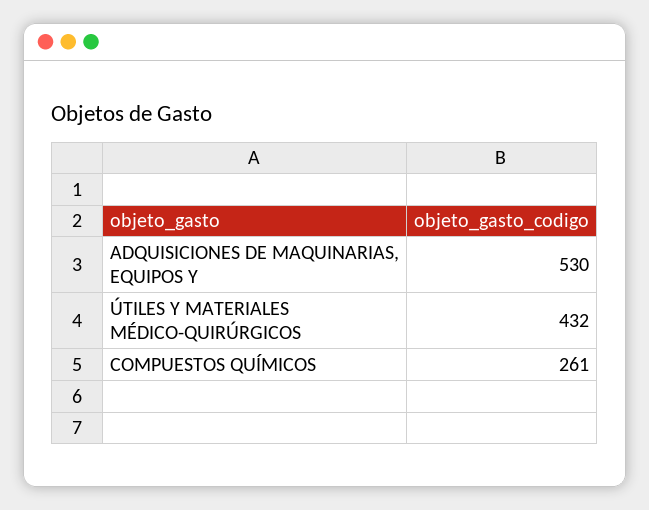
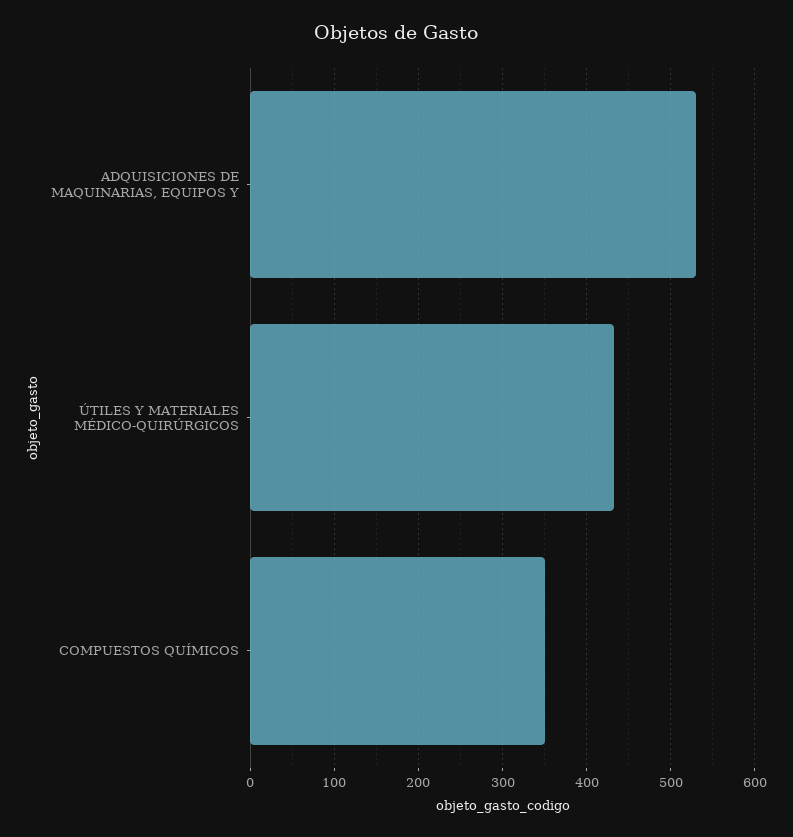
  {
    "ADQUISICIONES DE MAQUINARIAS, EQUIPOS Y": 530,
    "ÚTILES Y MATERIALES MÉDICO-QUIRÚRGICOS": 432,
-   "COMPUESTOS QUÍMICOS": 261
+   "COMPUESTOS QUÍMICOS": 350
  }

